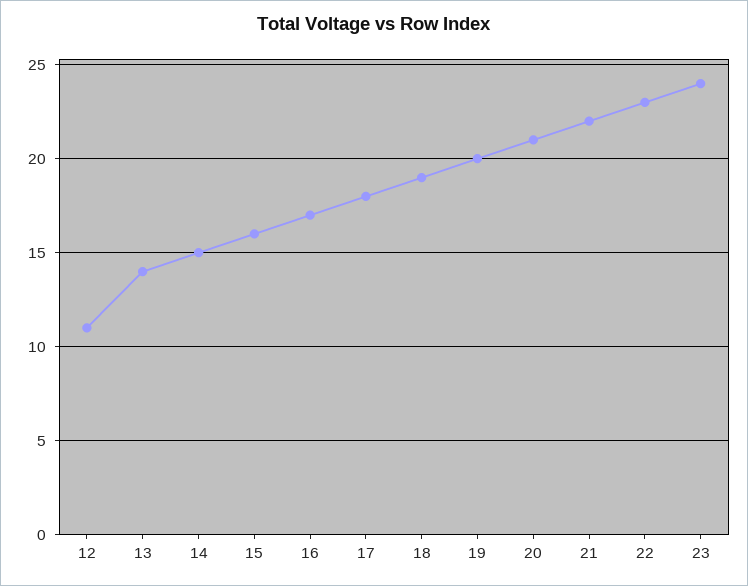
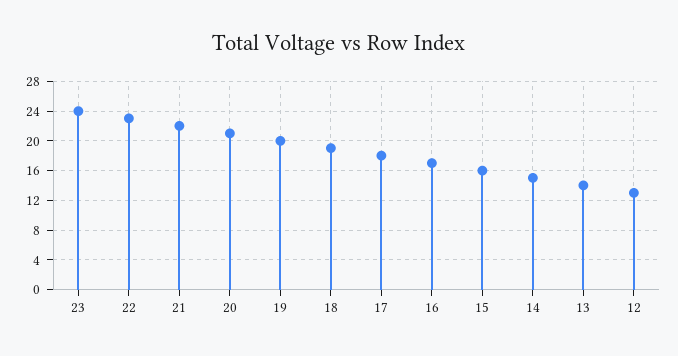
  {
-   "12": 11,
+   "12": 13,
    "13": 14,
    "14": 15,
    "15": 16,
    "16": 17,
    "17": 18,
    "18": 19,
    "19": 20,
    "20": 21,
    "21": 22,
    "22": 23,
    "23": 24
  }

